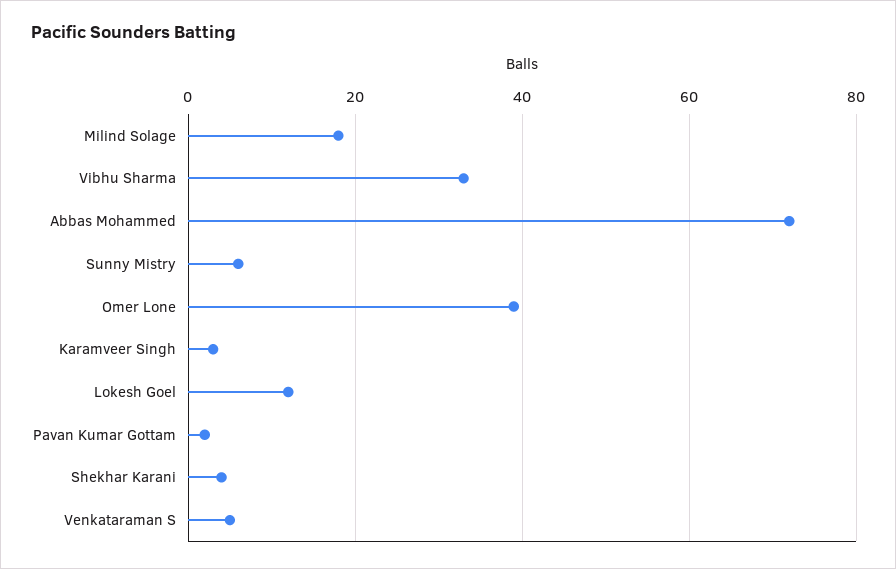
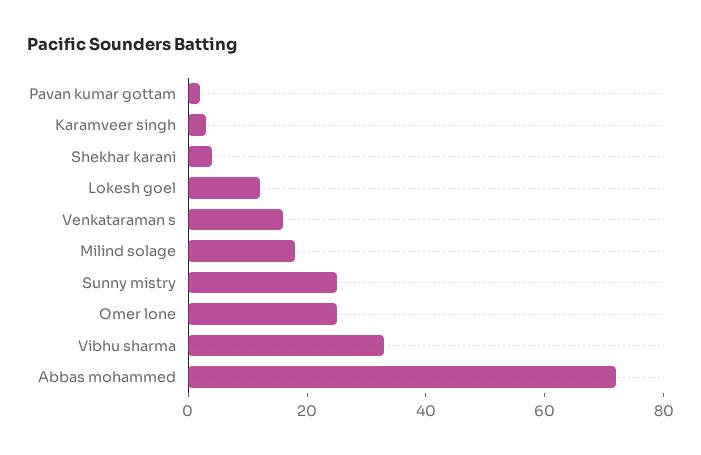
  {
    "Milind Solage": 20,
    "Vibhu Sharma": 35,
    "Abbas Mohammed": 70,
-   "Sunny Mistry": 5,
+   "Sunny Mistry": 25,
-   "Omer Lone": 40,
+   "Omer Lone": 25,
    "Karamveer Singh": 5,
    "Lokesh Goel": 10,
    "Pavan Kumar Gottam": 0,
    "Shekhar Karani": 5,
-   "Venkataraman S": 5
+   "Venkataraman S": 15
  }

